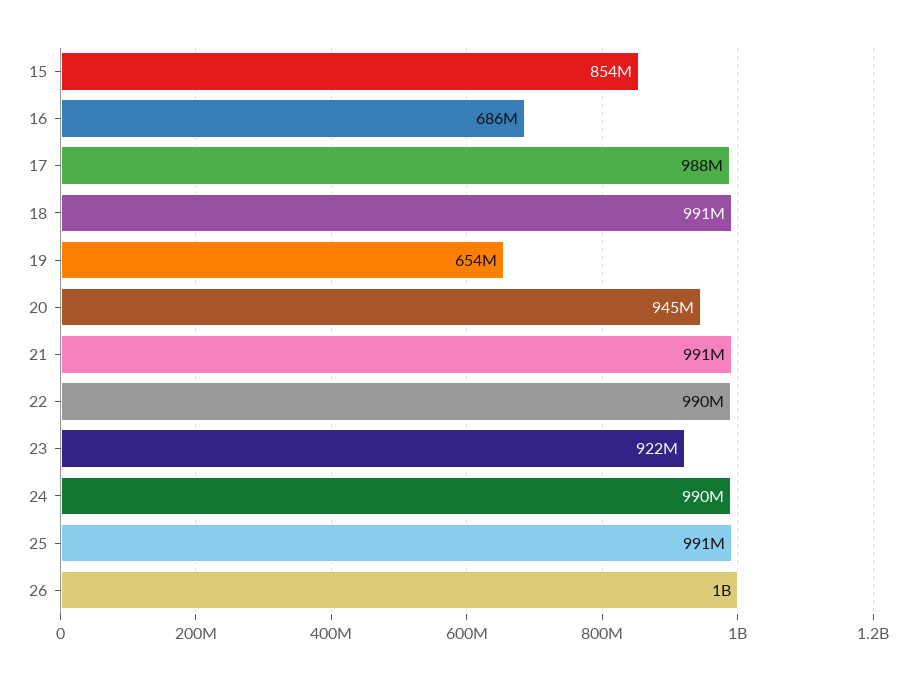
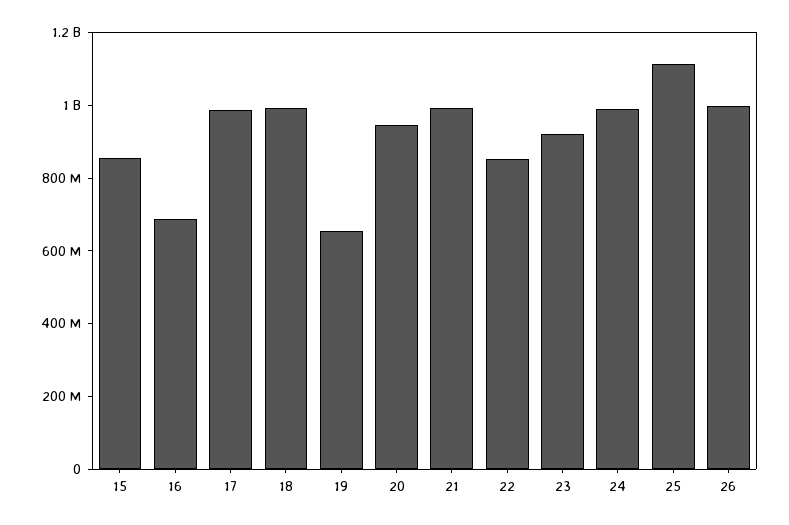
  {
    "15": 854000000,
    "16": 686000000,
    "17": 988000000,
    "18": 991000000,
    "19": 654000000,
    "20": 945000000,
    "21": 991000000,
-   "22": 990000000,
+   "22": 850000000,
    "23": 922000000,
    "24": 990000000,
-   "25": 991000000,
+   "25": 1100000000,
    "26": 1000000000
  }

